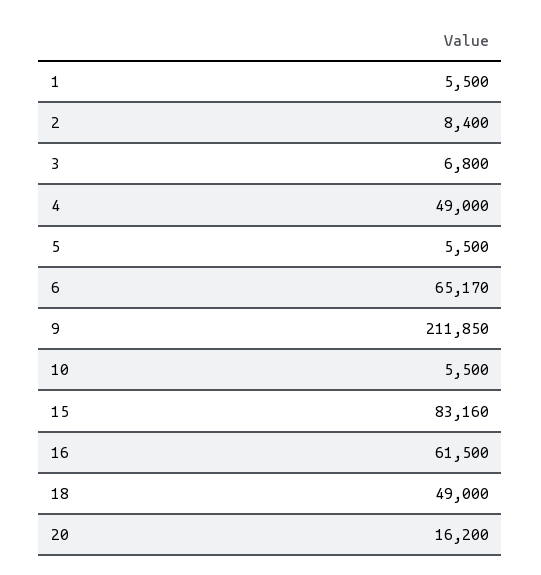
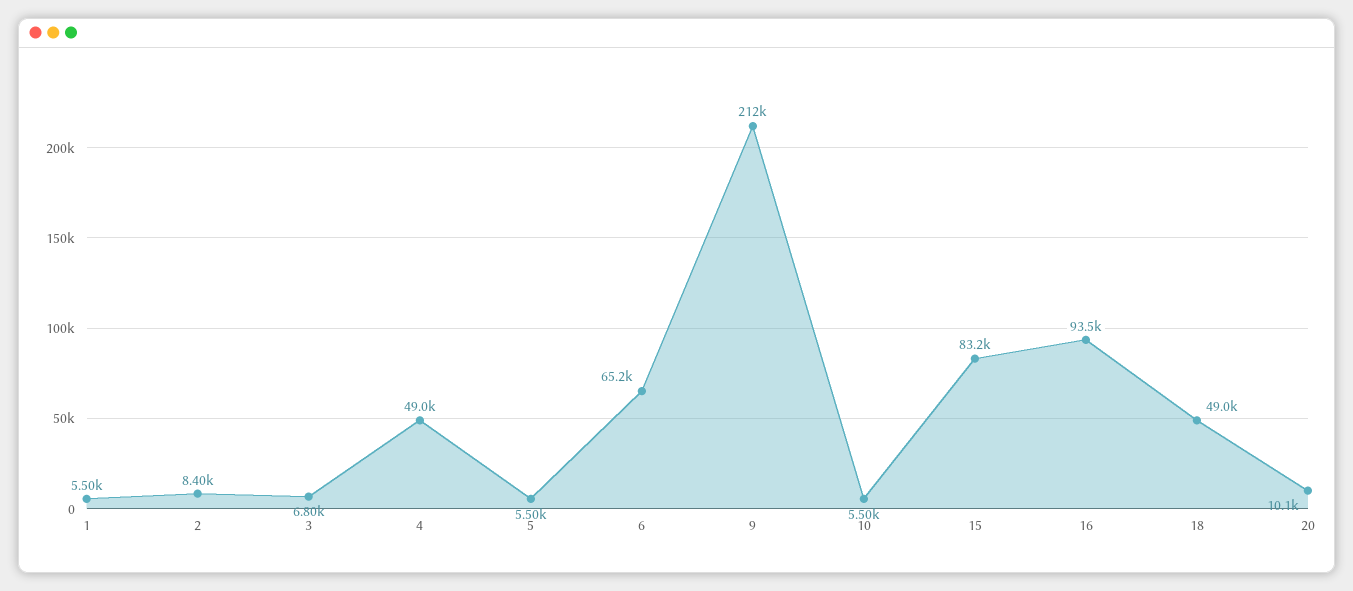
  {
    "1": 5500,
    "2": 8400,
    "3": 6800,
    "4": 49000,
    "5": 5500,
    "6": 65170,
    "9": 211850,
    "10": 5500,
    "15": 83160,
-   "16": 61500,
+   "16": 93500,
    "18": 49000,
-   "20": 16200
+   "20": 10100
  }

